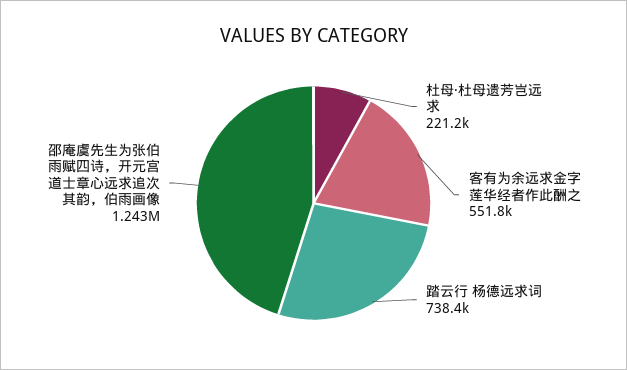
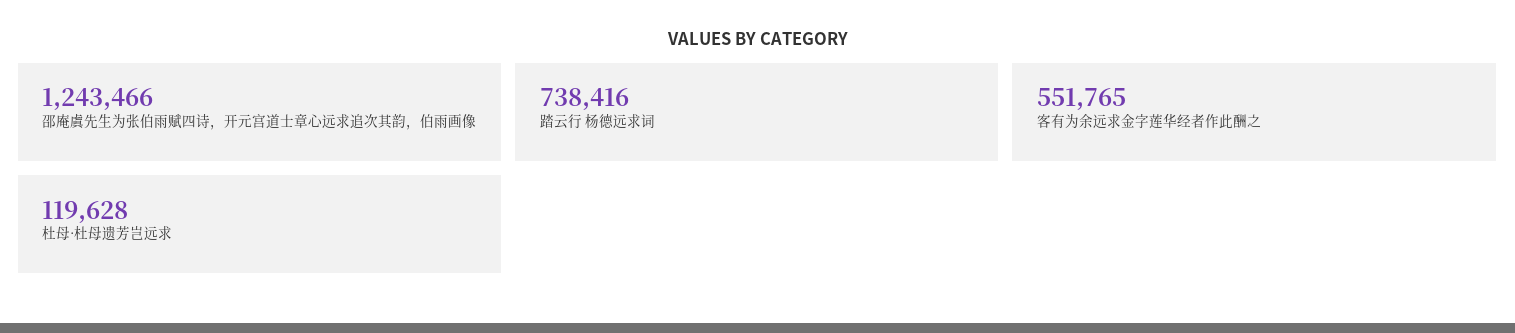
  {
-   "杜母·杜母遗芳岂远求": 221200,
+   "杜母·杜母遗芳岂远求": 119628,
    "客有为余远求金字莲华经者作此酬之": 551765,
    "踏云行 杨德远求词": 738416,
    "邵庵虞先生为张伯雨赋四诗，开元宫道士章心远求追次其韵，伯雨画像": 1243466
  }

